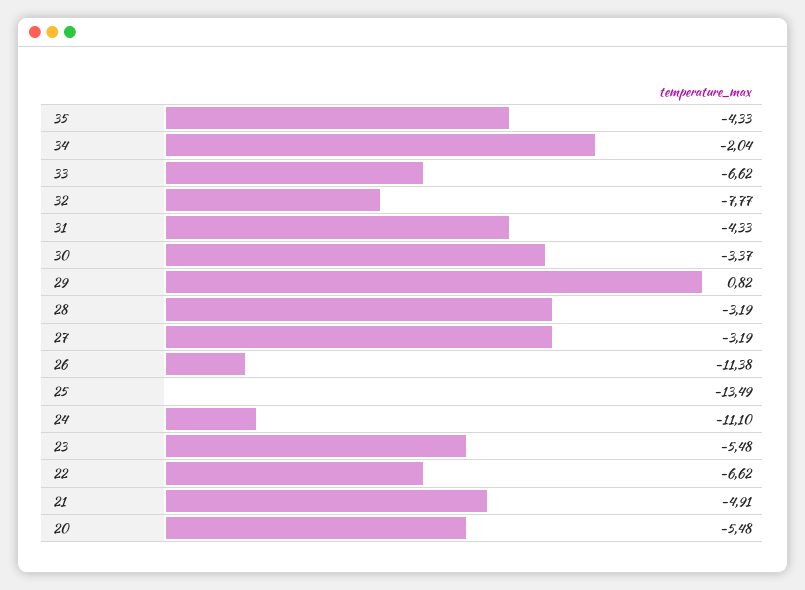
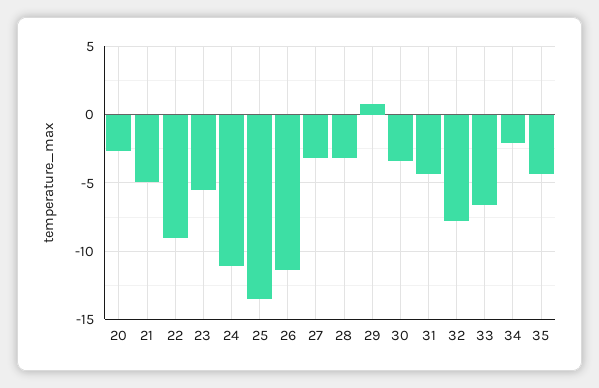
  {
    "35": -4.33,
    "34": -2.04,
    "33": -6.62,
    "32": -7.77,
    "31": -4.33,
    "30": -3.37,
    "29": 0.82,
    "28": -3.19,
    "27": -3.19,
    "26": -11.38,
    "25": -13.49,
    "24": -11.1,
    "23": -5.48,
-   "22": -6.62,
+   "22": -9,
    "21": -4.91,
-   "20": -5.48
+   "20": -2.5
  }

